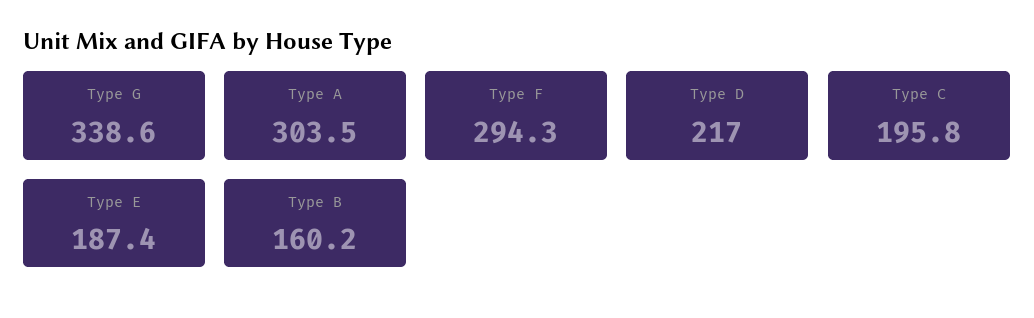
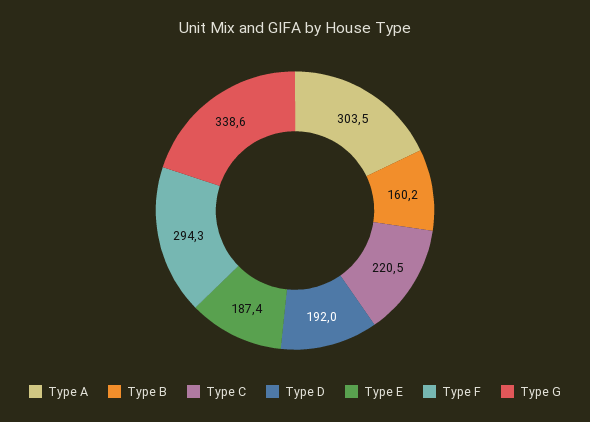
  {
    "Type G": 338.6,
    "Type A": 303.5,
    "Type F": 294.3,
-   "Type D": 217,
+   "Type D": 192,
-   "Type C": 195.8,
+   "Type C": 220.5,
    "Type E": 187.4,
    "Type B": 160.2
  }

